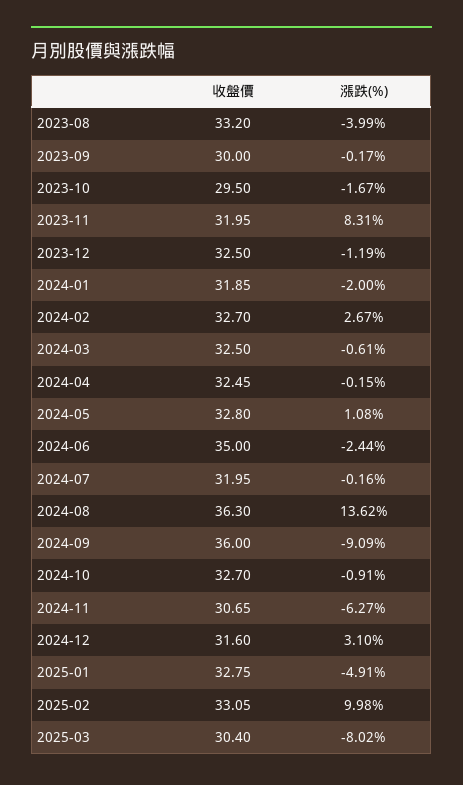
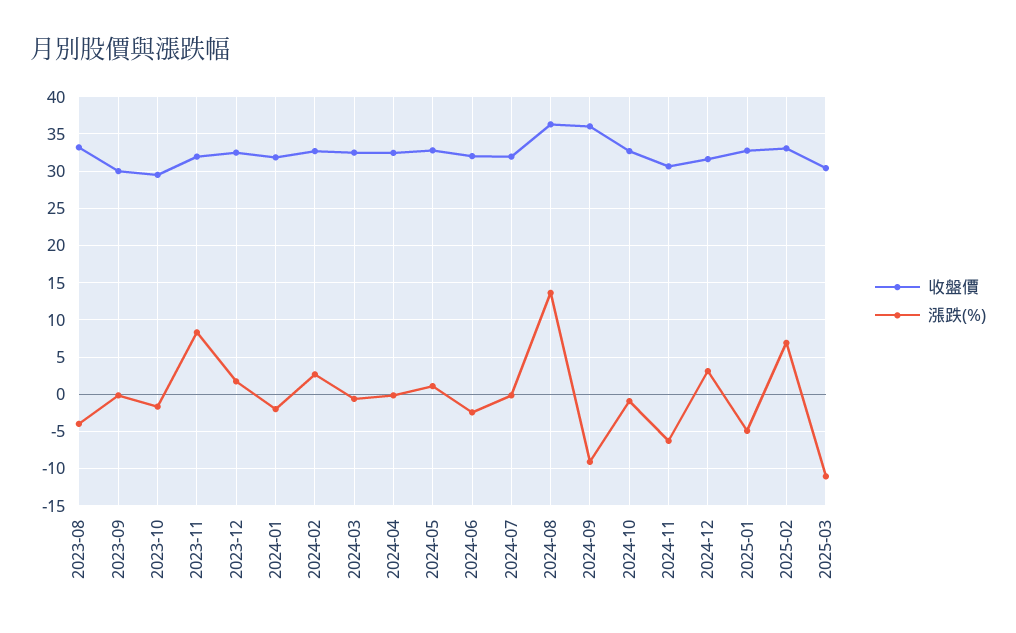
  {
    "收盤價": {
      "2023-08": 33.2,
      "2023-09": 30,
      "2023-10": 29.5,
      "2023-11": 31.95,
      "2023-12": 32.5,
      "2024-01": 31.85,
      "2024-02": 32.7,
      "2024-03": 32.5,
      "2024-04": 32.45,
      "2024-05": 32.8,
-     "2024-06": 35,
+     "2024-06": 32,
      "2024-07": 31.95,
      "2024-08": 36.3,
      "2024-09": 36,
      "2024-10": 32.7,
      "2024-11": 30.65,
      "2024-12": 31.6,
      "2025-01": 32.75,
      "2025-02": 33.05,
      "2025-03": 30.4
    },
    "漲跌(%)": {
      "2023-08": -3.99,
      "2023-09": -0.17,
      "2023-10": -1.67,
      "2023-11": 8.31,
-     "2023-12": -1.19,
+     "2023-12": 2,
      "2024-01": -2,
      "2024-02": 2.67,
      "2024-03": -0.61,
      "2024-04": -0.15,
      "2024-05": 1.08,
      "2024-06": -2.44,
      "2024-07": -0.16,
      "2024-08": 13.62,
      "2024-09": -9.09,
      "2024-10": -0.91,
      "2024-11": -6.27,
      "2024-12": 3.1,
      "2025-01": -4.91,
-     "2025-02": 9.98,
+     "2025-02": 7,
-     "2025-03": -8.02
+     "2025-03": -11
    }
  }

